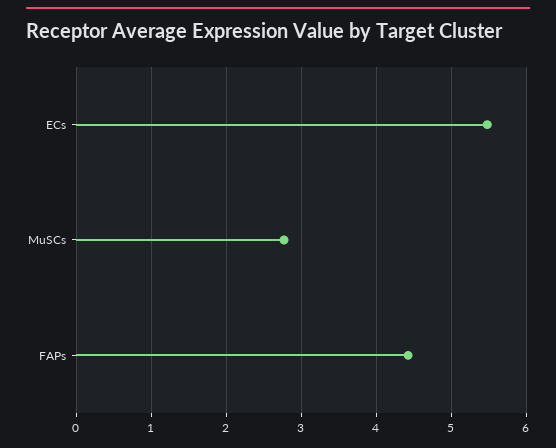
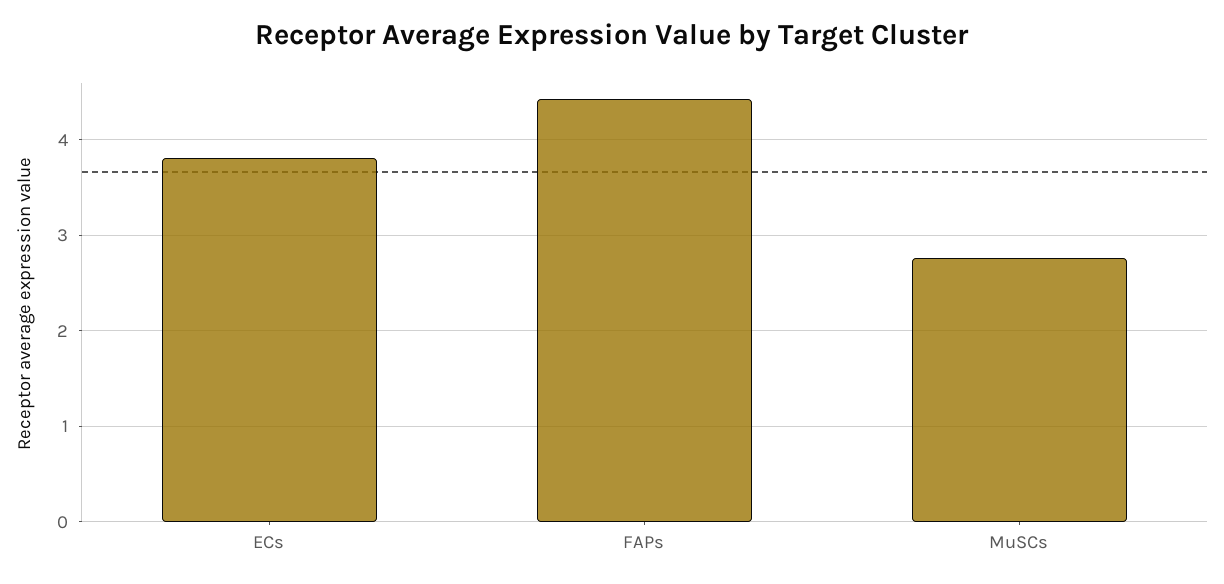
  {
-   "ECs": 5.5,
+   "ECs": 3.8,
    "MuSCs": 2.8,
    "FAPs": 4.4
  }

